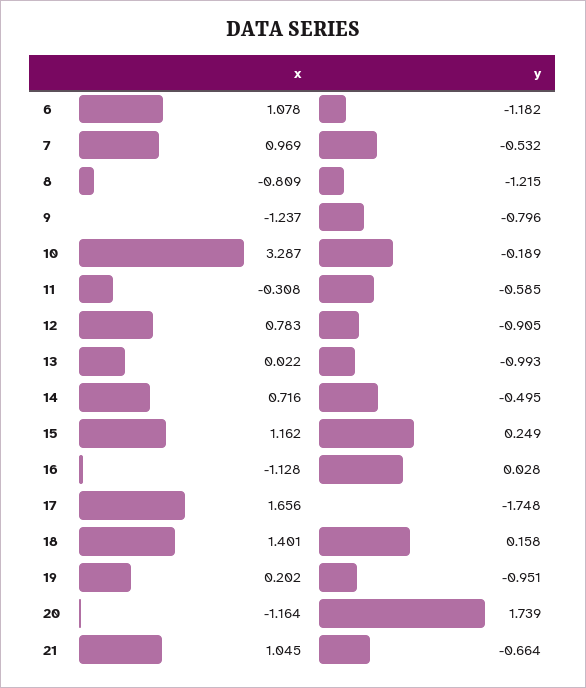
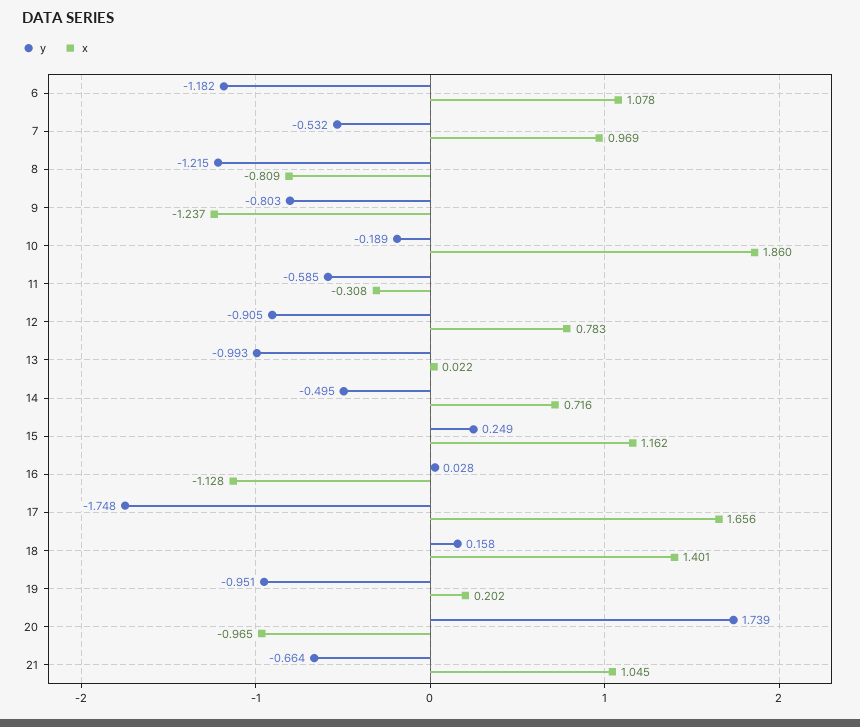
  {
    "x": {
      "6": 1.078,
      "7": 0.969,
      "8": -0.809,
      "9": -1.237,
-     "10": 3.287,
+     "10": 1.86,
      "11": -0.308,
      "12": 0.783,
      "13": 0.022,
      "14": 0.716,
      "15": 1.162,
      "16": -1.128,
      "17": 1.656,
      "18": 1.401,
      "19": 0.202,
-     "20": -1.164,
+     "20": -0.965,
      "21": 1.045
    },
    "y": {
      "6": -1.182,
      "7": -0.532,
      "8": -1.215,
-     "9": -0.796,
+     "9": -0.803,
      "10": -0.189,
      "11": -0.585,
      "12": -0.905,
      "13": -0.993,
      "14": -0.495,
      "15": 0.249,
      "16": 0.028,
      "17": -1.748,
      "18": 0.158,
      "19": -0.951,
      "20": 1.739,
      "21": -0.664
    }
  }

